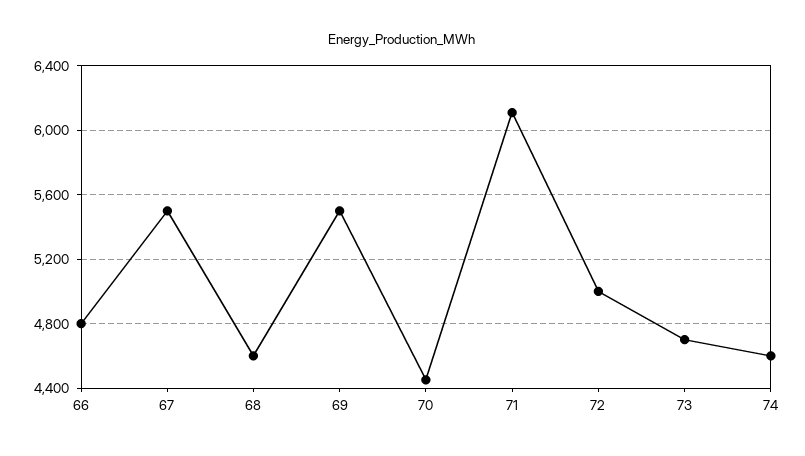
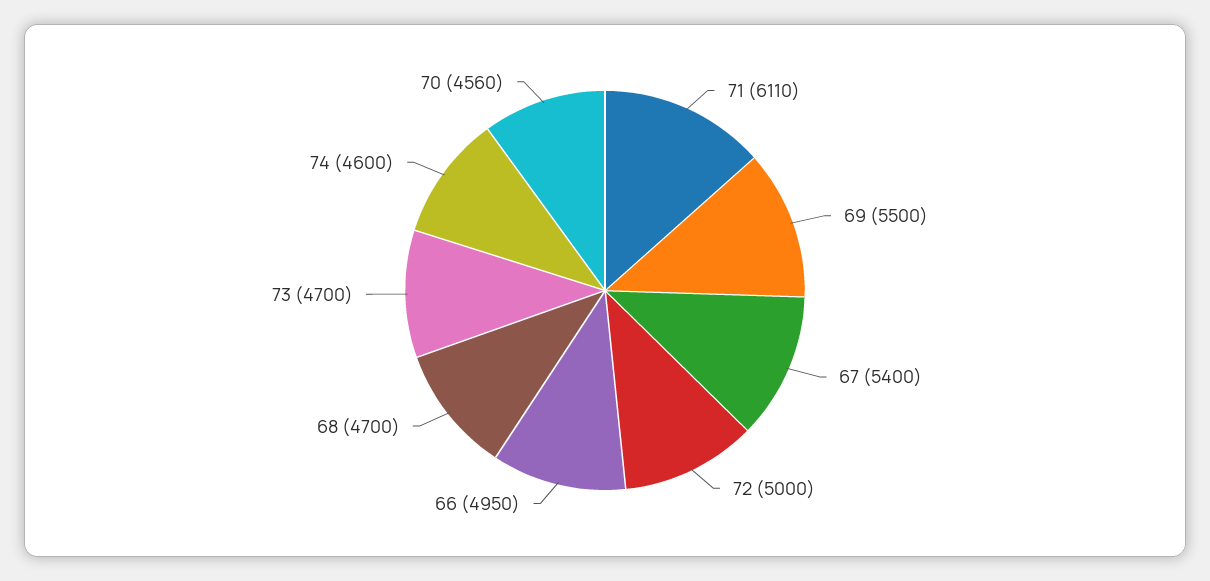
  {
-   "66": 4800,
+   "66": 4950,
-   "67": 5500,
+   "67": 5400,
-   "68": 4600,
+   "68": 4700,
    "69": 5500,
-   "70": 4450,
+   "70": 4560,
    "71": 6110,
    "72": 5000,
    "73": 4700,
    "74": 4600
  }

